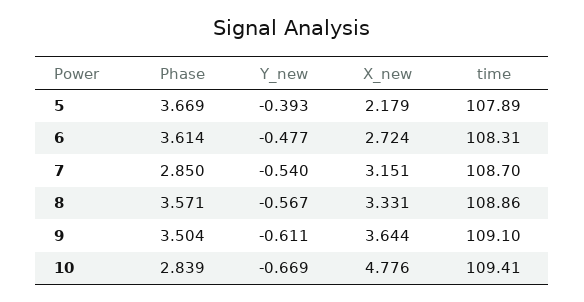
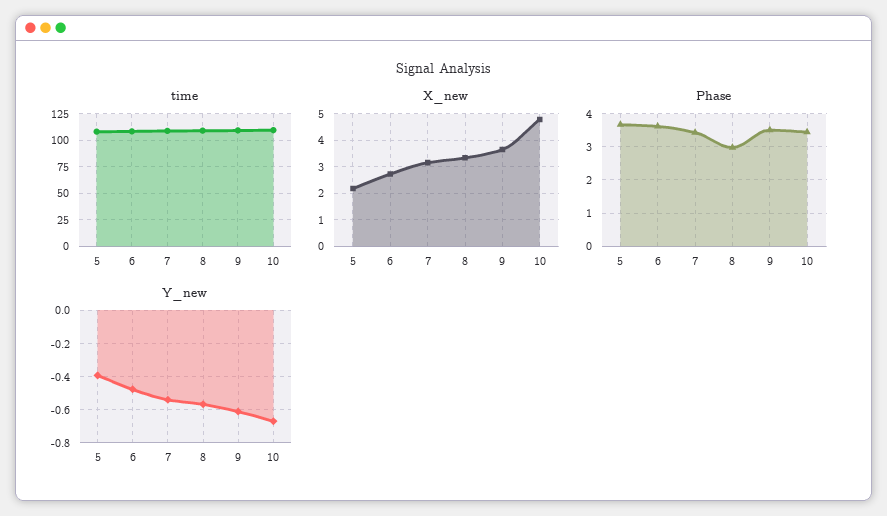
  {
    "Phase": {
      "5": 3.669,
      "6": 3.614,
-     "7": 2.85,
+     "7": 3.4,
-     "8": 3.571,
+     "8": 3,
      "9": 3.504,
-     "10": 2.839
+     "10": 3.4
    },
    "Y_new": {
      "5": -0.393,
      "6": -0.477,
      "7": -0.54,
      "8": -0.567,
      "9": -0.611,
      "10": -0.669
    },
    "X_new": {
      "5": 2.179,
      "6": 2.724,
      "7": 3.151,
      "8": 3.331,
      "9": 3.644,
      "10": 4.776
    },
    "time": {
      "5": 107.89,
      "6": 108.31,
      "7": 108.7,
      "8": 108.86,
      "9": 109.1,
      "10": 109.41
    }
  }

